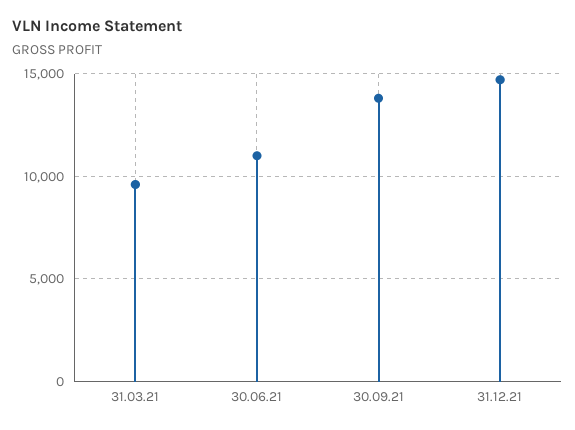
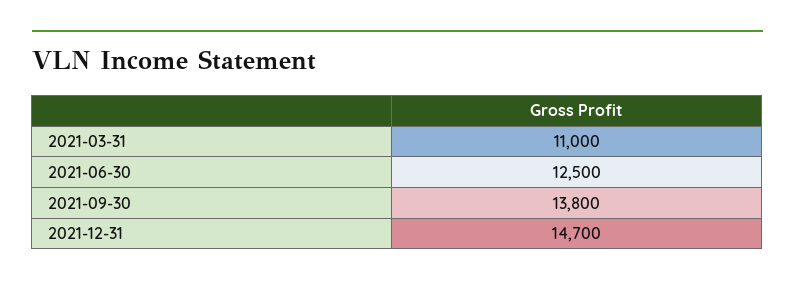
  {
-   "31.03.21": 9500,
+   "31.03.21": 11000,
-   "30.06.21": 11000,
+   "30.06.21": 12500,
    "30.09.21": 13800,
    "31.12.21": 14700
  }

